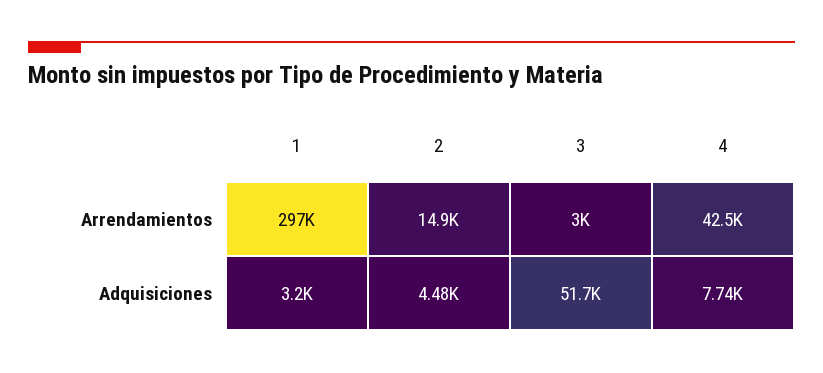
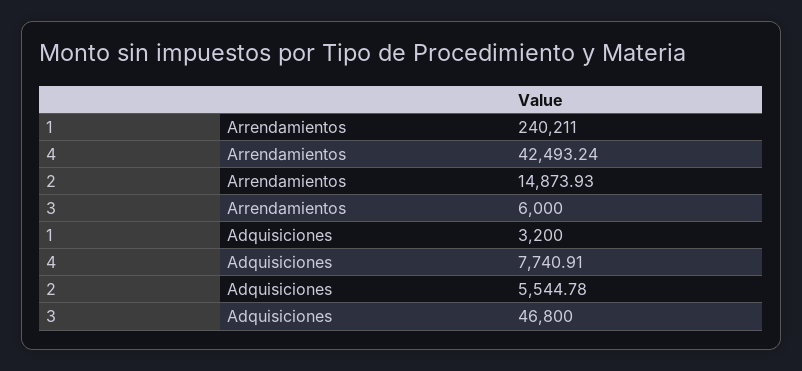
  {
    "1": {
-     "Arrendamientos": 297000,
+     "Arrendamientos": 240211,
      "Adquisiciones": 3200
    },
    "2": {
      "Arrendamientos": 14873.93,
-     "Adquisiciones": 4480
+     "Adquisiciones": 5544.78
    },
    "3": {
-     "Arrendamientos": 3000,
+     "Arrendamientos": 6000,
-     "Adquisiciones": 51700
+     "Adquisiciones": 46800
    },
    "4": {
      "Arrendamientos": 42493.24,
      "Adquisiciones": 7740.91
    }
  }

